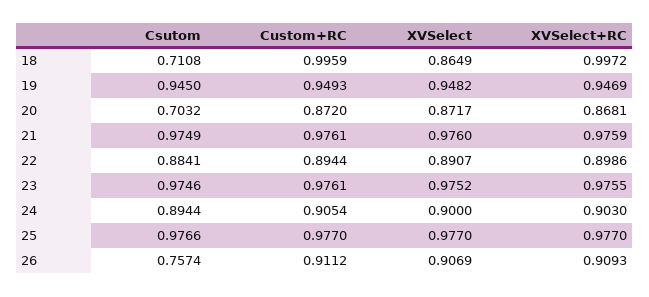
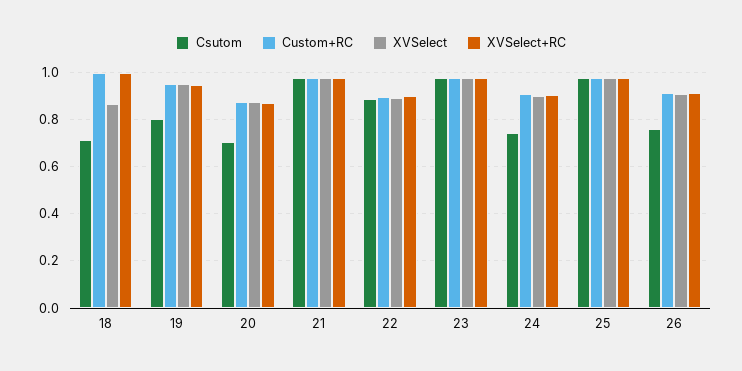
  {
    "Csutom": {
      "18": 0.7108,
-     "19": 0.945,
+     "19": 0.8,
      "20": 0.7032,
      "21": 0.9749,
      "22": 0.8841,
      "23": 0.9746,
-     "24": 0.8944,
+     "24": 0.75,
      "25": 0.9766,
      "26": 0.7574
    },
    "Custom+RC": {
      "18": 0.9959,
      "19": 0.9493,
      "20": 0.872,
      "21": 0.9761,
      "22": 0.8944,
      "23": 0.9761,
      "24": 0.9054,
      "25": 0.977,
      "26": 0.9112
    },
    "XVSelect": {
      "18": 0.8649,
      "19": 0.9482,
      "20": 0.8717,
      "21": 0.976,
      "22": 0.8907,
      "23": 0.9752,
      "24": 0.9,
      "25": 0.977,
      "26": 0.9069
    },
    "XVSelect+RC": {
      "18": 0.9972,
      "19": 0.9469,
      "20": 0.8681,
      "21": 0.9759,
      "22": 0.8986,
      "23": 0.9755,
      "24": 0.903,
      "25": 0.977,
      "26": 0.9093
    }
  }

